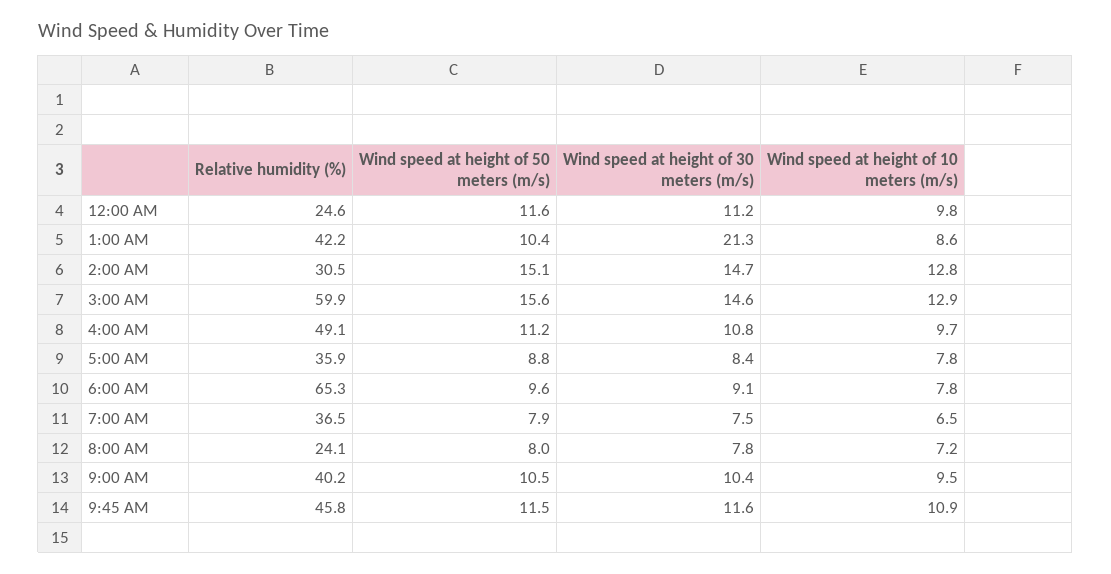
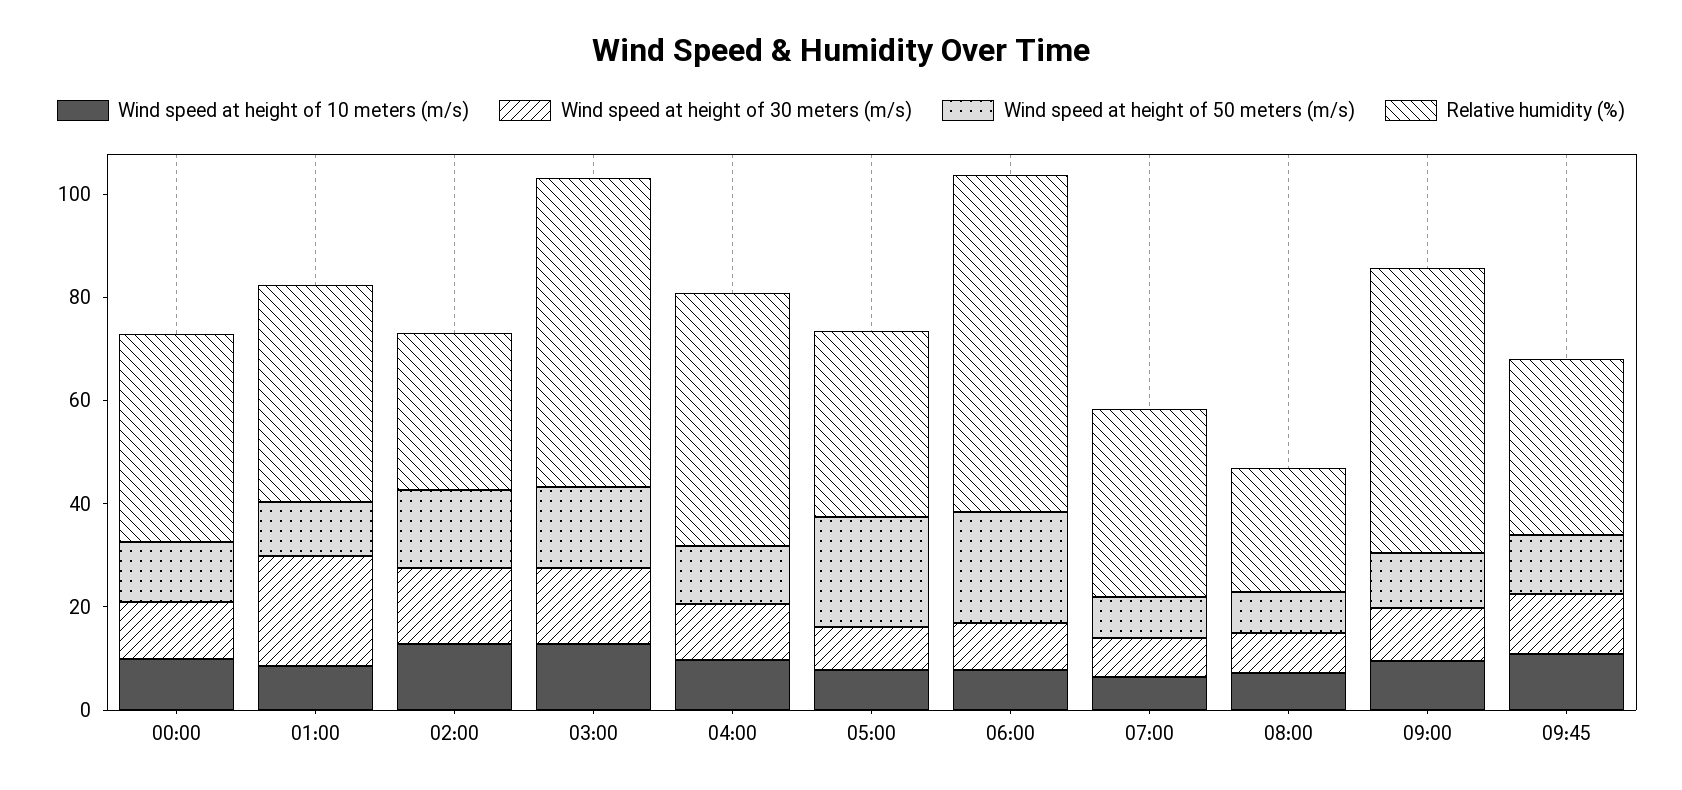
  {
    "Relative humidity (%)": {
-     "12:00 AM": 24.6,
+     "12:00 AM": 40,
      "1:00 AM": 42.2,
      "2:00 AM": 30.5,
      "3:00 AM": 59.9,
      "4:00 AM": 49.1,
      "5:00 AM": 35.9,
      "6:00 AM": 65.3,
      "7:00 AM": 36.5,
      "8:00 AM": 24.1,
-     "9:00 AM": 40.2,
+     "9:00 AM": 55,
-     "9:45 AM": 45.8
+     "9:45 AM": 35
    },
    "Wind speed at height of 50 meters (m/s)": {
      "12:00 AM": 11.6,
      "1:00 AM": 10.4,
      "2:00 AM": 15.1,
      "3:00 AM": 15.6,
      "4:00 AM": 11.2,
-     "5:00 AM": 8.8,
+     "5:00 AM": 20,
-     "6:00 AM": 9.6,
+     "6:00 AM": 20,
      "7:00 AM": 7.9,
      "8:00 AM": 8,
      "9:00 AM": 10.5,
      "9:45 AM": 11.5
    },
    "Wind speed at height of 30 meters (m/s)": {
      "12:00 AM": 11.2,
      "1:00 AM": 21.3,
      "2:00 AM": 14.7,
      "3:00 AM": 14.6,
      "4:00 AM": 10.8,
      "5:00 AM": 8.4,
      "6:00 AM": 9.1,
      "7:00 AM": 7.5,
      "8:00 AM": 7.8,
      "9:00 AM": 10.4,
      "9:45 AM": 11.6
    },
    "Wind speed at height of 10 meters (m/s)": {
      "12:00 AM": 9.8,
      "1:00 AM": 8.6,
      "2:00 AM": 12.8,
      "3:00 AM": 12.9,
      "4:00 AM": 9.7,
      "5:00 AM": 7.8,
      "6:00 AM": 7.8,
      "7:00 AM": 6.5,
      "8:00 AM": 7.2,
      "9:00 AM": 9.5,
      "9:45 AM": 10.9
    }
  }

